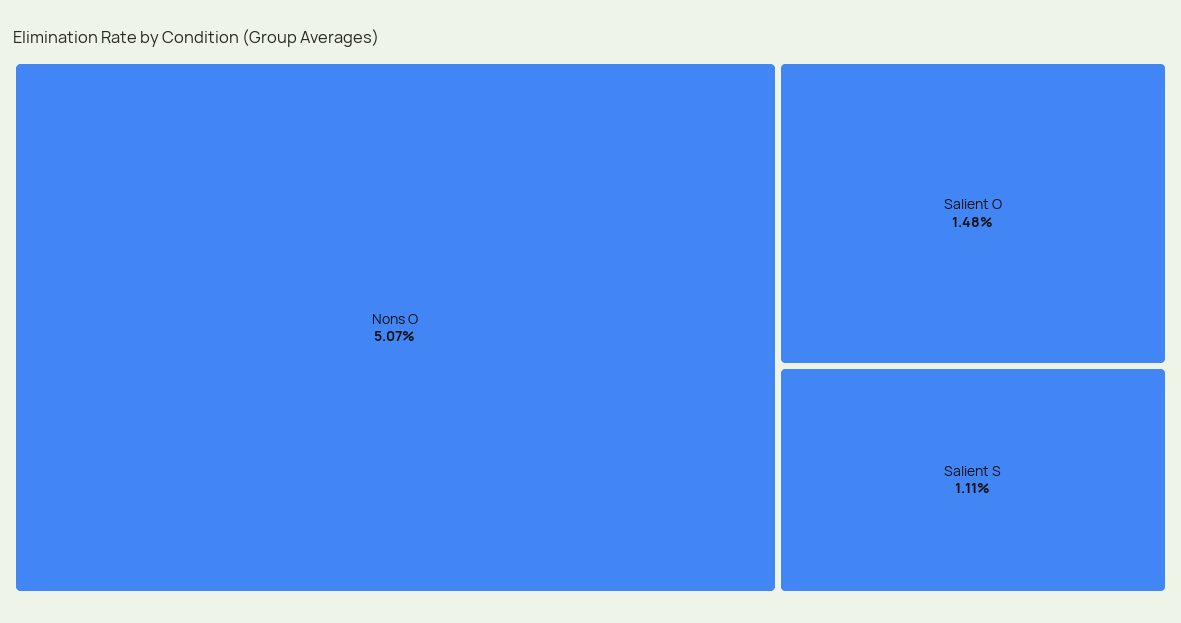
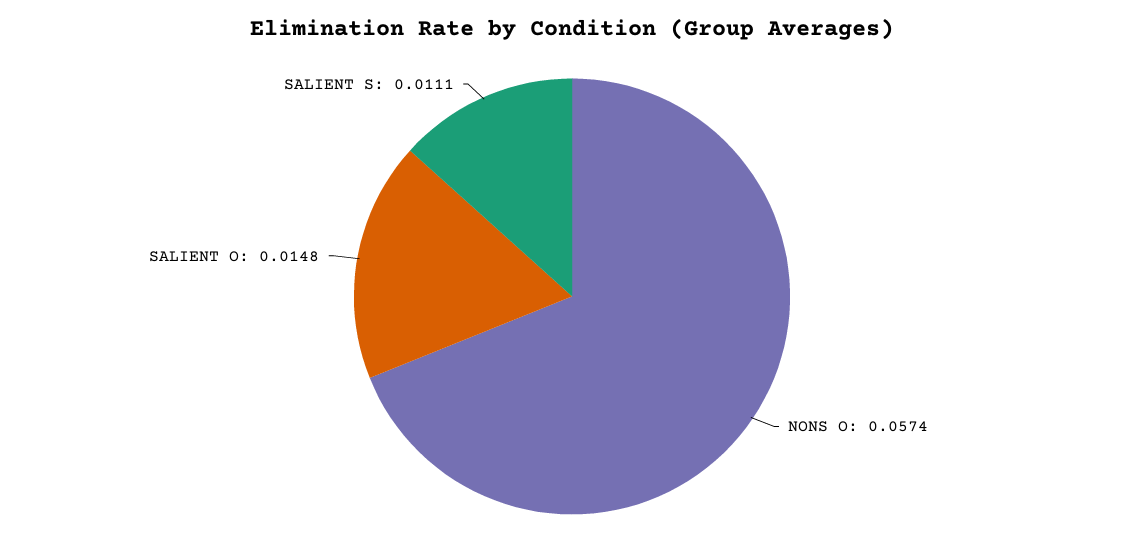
  {
-   "Nons O": 0.0507,
+   "Nons O": 0.0574,
    "Salient O": 0.0148,
    "Salient S": 0.0111
  }

